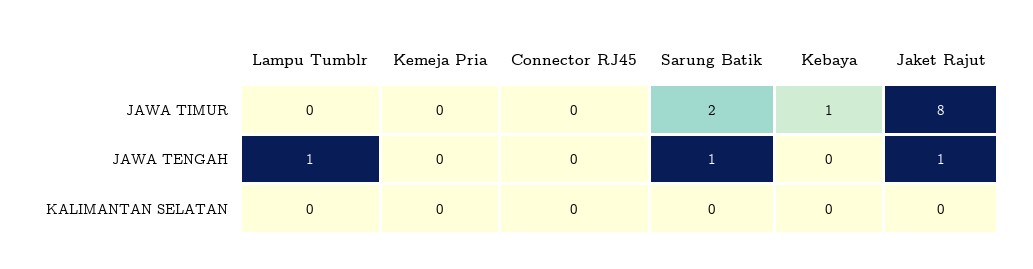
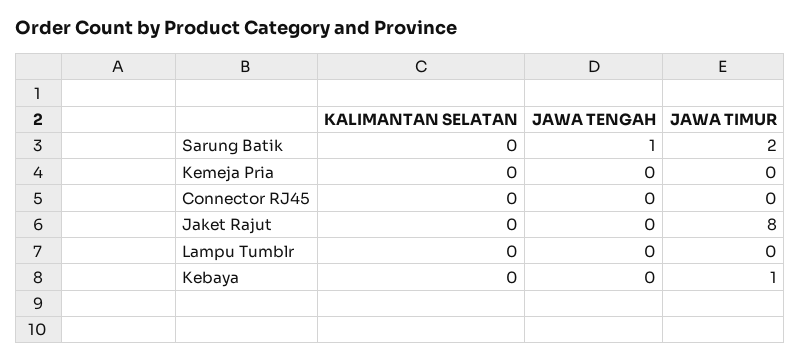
  {
    "Lampu Tumblr": {
      "JAWA TIMUR": 0,
-     "JAWA TENGAH": 1,
+     "JAWA TENGAH": 0,
      "KALIMANTAN SELATAN": 0
    },
    "Kemeja Pria": {
      "JAWA TIMUR": 0,
      "JAWA TENGAH": 0,
      "KALIMANTAN SELATAN": 0
    },
    "Connector RJ45": {
      "JAWA TIMUR": 0,
      "JAWA TENGAH": 0,
      "KALIMANTAN SELATAN": 0
    },
    "Sarung Batik": {
      "JAWA TIMUR": 2,
      "JAWA TENGAH": 1,
      "KALIMANTAN SELATAN": 0
    },
    "Kebaya": {
      "JAWA TIMUR": 1,
      "JAWA TENGAH": 0,
      "KALIMANTAN SELATAN": 0
    },
    "Jaket Rajut": {
      "JAWA TIMUR": 8,
-     "JAWA TENGAH": 1,
+     "JAWA TENGAH": 0,
      "KALIMANTAN SELATAN": 0
    }
  }

